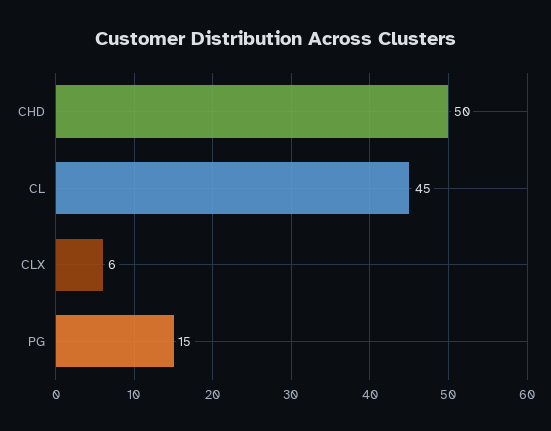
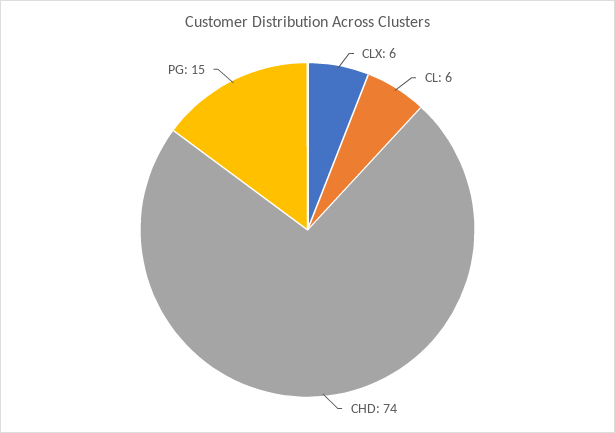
  {
-   "CHD": 50,
+   "CHD": 74,
-   "CL": 45,
+   "CL": 6,
    "CLX": 6,
    "PG": 15
  }

